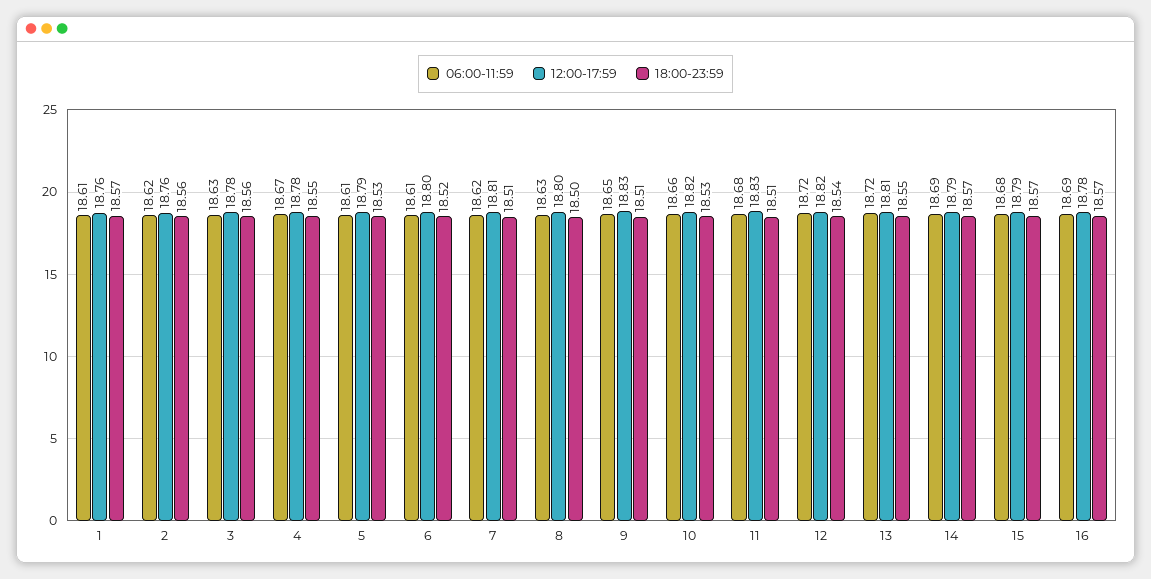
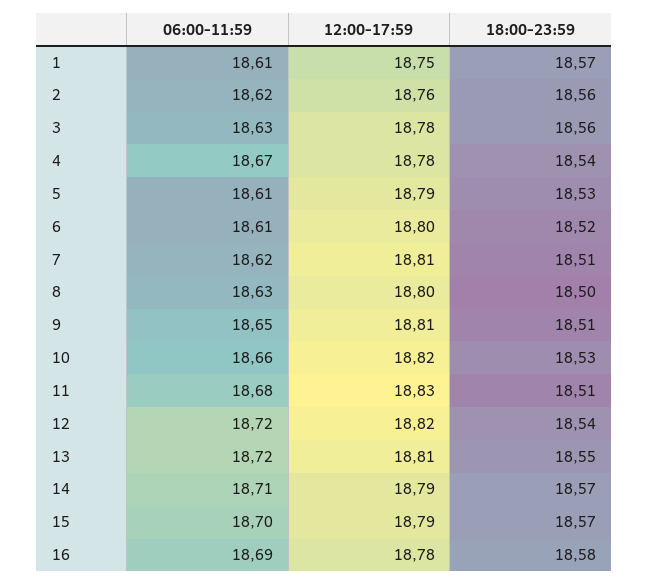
  {
    "06:00-11:59": {
      "1": 18.61,
      "2": 18.62,
      "3": 18.63,
      "4": 18.67,
      "5": 18.61,
      "6": 18.61,
      "7": 18.62,
      "8": 18.63,
      "9": 18.65,
      "10": 18.66,
      "11": 18.68,
      "12": 18.72,
      "13": 18.72,
-     "14": 18.69,
+     "14": 18.71,
-     "15": 18.68,
+     "15": 18.7,
      "16": 18.69
    },
    "12:00-17:59": {
-     "1": 18.76,
+     "1": 18.75,
      "2": 18.76,
      "3": 18.78,
      "4": 18.78,
      "5": 18.79,
      "6": 18.8,
      "7": 18.81,
      "8": 18.8,
-     "9": 18.83,
+     "9": 18.81,
      "10": 18.82,
      "11": 18.83,
      "12": 18.82,
      "13": 18.81,
      "14": 18.79,
      "15": 18.79,
      "16": 18.78
    },
    "18:00-23:59": {
      "1": 18.57,
      "2": 18.56,
      "3": 18.56,
-     "4": 18.55,
+     "4": 18.54,
      "5": 18.53,
      "6": 18.52,
      "7": 18.51,
      "8": 18.5,
      "9": 18.51,
      "10": 18.53,
      "11": 18.51,
      "12": 18.54,
      "13": 18.55,
      "14": 18.57,
      "15": 18.57,
-     "16": 18.57
+     "16": 18.58
    }
  }

